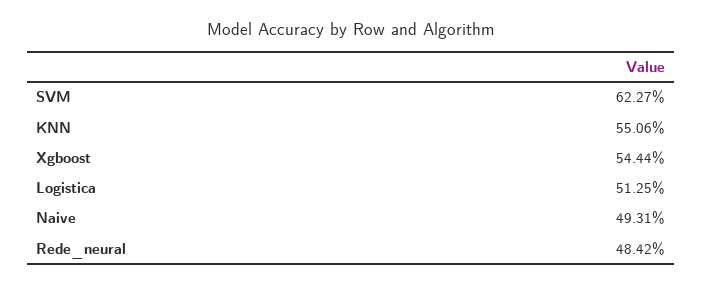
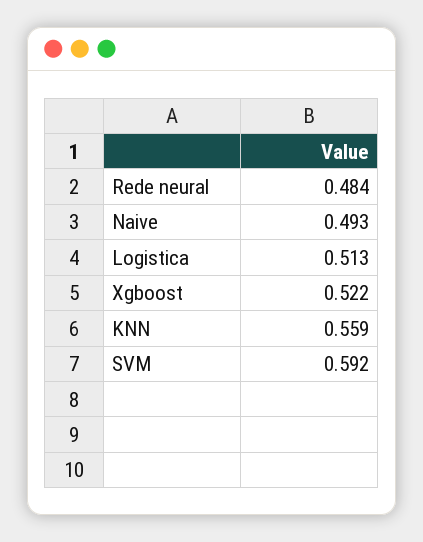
  {
-   "SVM": 0.6227,
+   "SVM": 0.592,
-   "KNN": 0.5506,
+   "KNN": 0.559,
-   "Xgboost": 0.5444,
+   "Xgboost": 0.522,
    "Logistica": 0.5125,
    "Naive": 0.4931,
    "Rede_neural": 0.4842
  }

